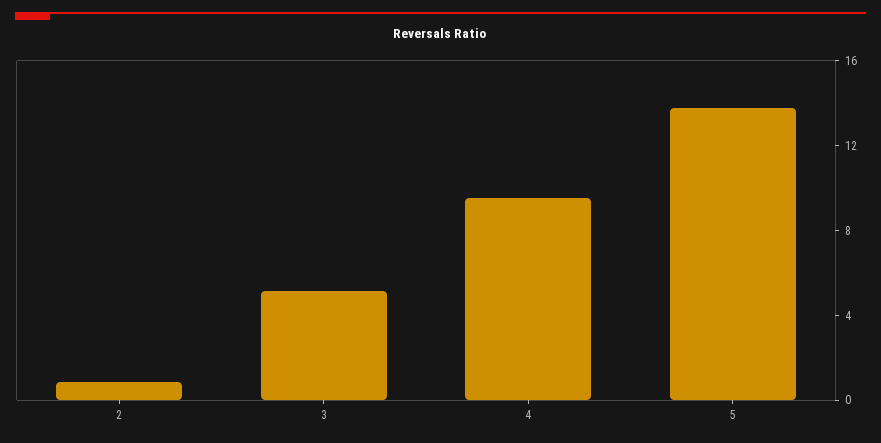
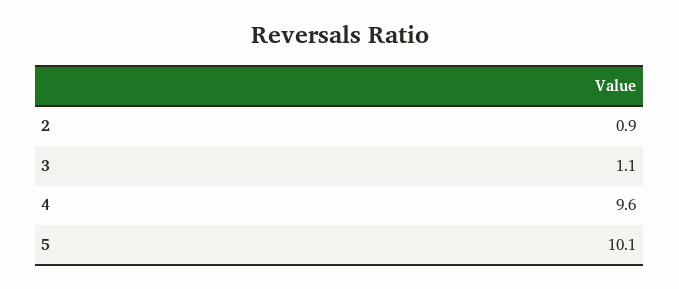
  {
    "2": 0.9,
-   "3": 5,
+   "3": 1.1,
    "4": 9.6,
-   "5": 14
+   "5": 10.1
  }

